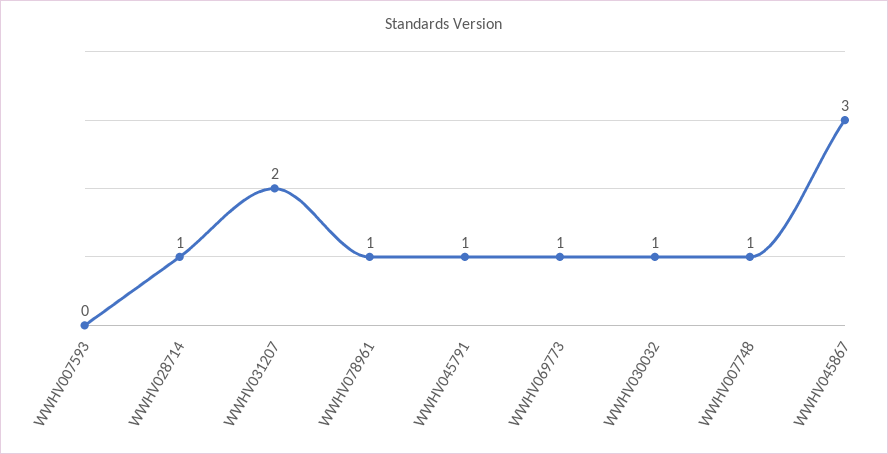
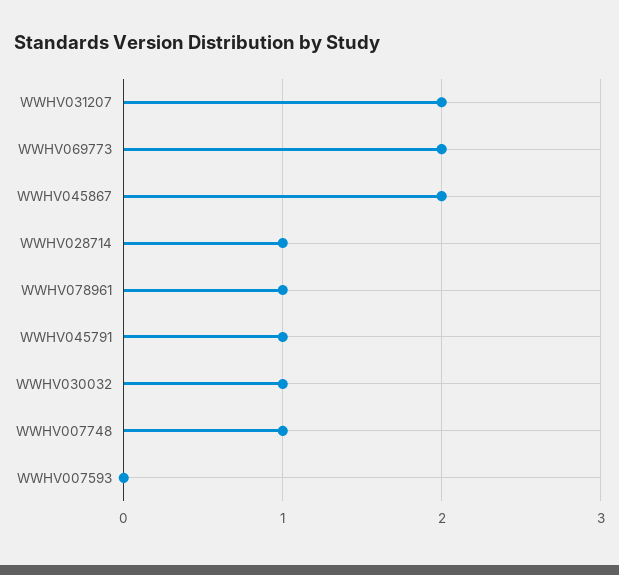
  {
    "WWHV007593": 0,
    "WWHV028714": 1,
    "WWHV031207": 2,
    "WWHV078961": 1,
    "WWHV045791": 1,
-   "WWHV069773": 1,
+   "WWHV069773": 2,
    "WWHV030032": 1,
    "WWHV007748": 1,
-   "WWHV045867": 3
+   "WWHV045867": 2
  }

